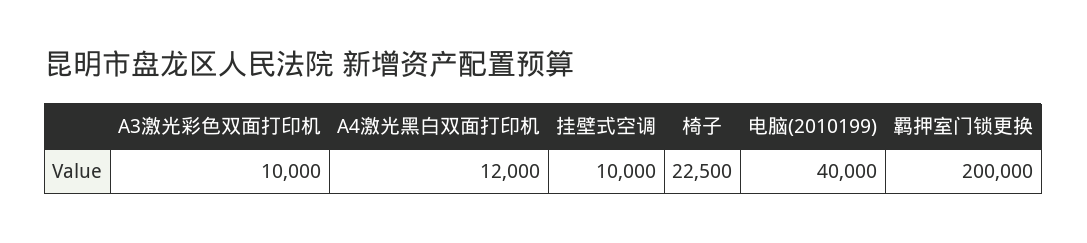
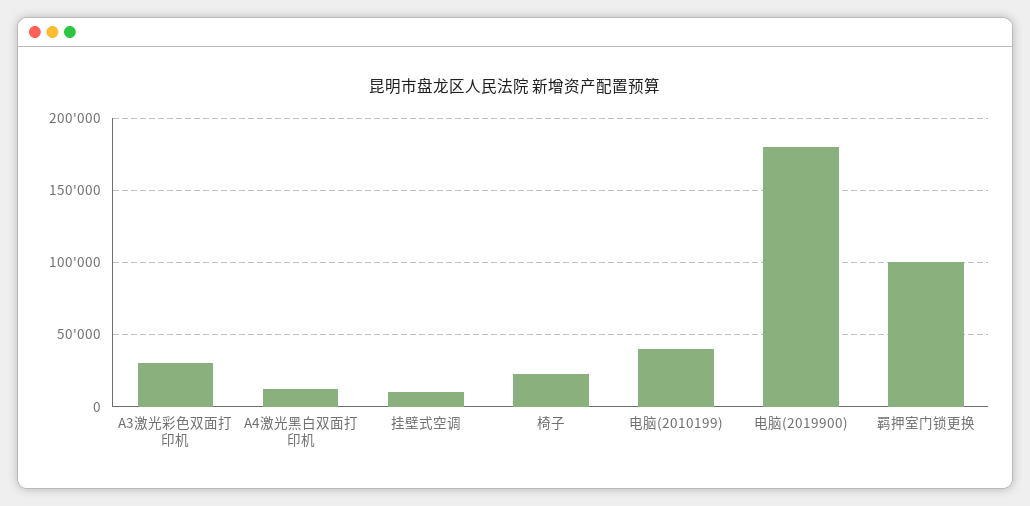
  {
-   "A3激光彩色双面打印机": 10000,
+   "A3激光彩色双面打印机": 30000,
    "A4激光黑白双面打印机": 12000,
    "挂壁式空调": 10000,
    "椅子": 22500,
    "电脑(2010199)": 40000,
-   "羁押室门锁更换": 200000
+   "羁押室门锁更换": 100000,
+   "电脑(2019900)": 180000
  }

